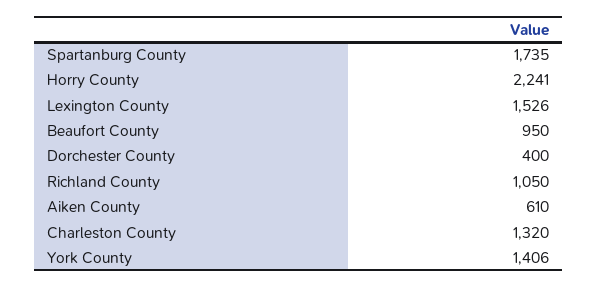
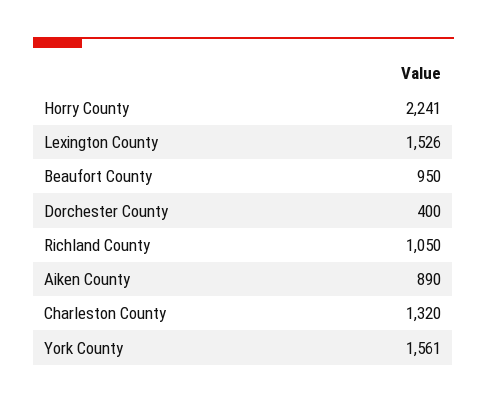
  {
-   "Spartanburg County": 1735,
    "Horry County": 2241,
    "Lexington County": 1526,
    "Beaufort County": 950,
    "Dorchester County": 400,
    "Richland County": 1050,
-   "Aiken County": 610,
+   "Aiken County": 890,
    "Charleston County": 1320,
-   "York County": 1406
+   "York County": 1561
  }

